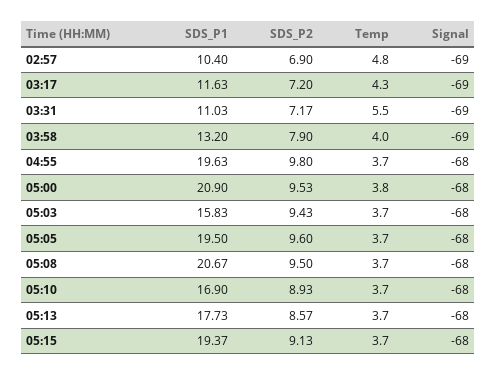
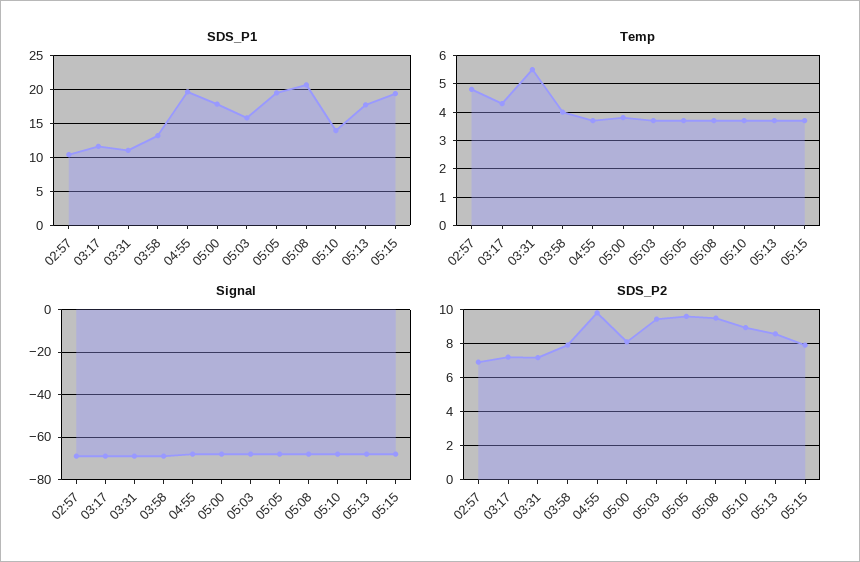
  {
    "SDS_P1": {
      "02:57": 10.4,
      "03:17": 11.63,
      "03:31": 11.03,
      "03:58": 13.2,
      "04:55": 19.63,
-     "05:00": 20.9,
+     "05:00": 18,
      "05:03": 15.83,
      "05:05": 19.5,
      "05:08": 20.67,
-     "05:10": 16.9,
+     "05:10": 14,
      "05:13": 17.73,
      "05:15": 19.37
    },
    "SDS_P2": {
      "02:57": 6.9,
      "03:17": 7.2,
      "03:31": 7.17,
      "03:58": 7.9,
      "04:55": 9.8,
-     "05:00": 9.53,
+     "05:00": 8,
      "05:03": 9.43,
      "05:05": 9.6,
      "05:08": 9.5,
      "05:10": 8.93,
      "05:13": 8.57,
-     "05:15": 9.13
+     "05:15": 8
    },
    "Temp": {
      "02:57": 4.8,
      "03:17": 4.3,
      "03:31": 5.5,
      "03:58": 4,
      "04:55": 3.7,
      "05:00": 3.8,
      "05:03": 3.7,
      "05:05": 3.7,
      "05:08": 3.7,
      "05:10": 3.7,
      "05:13": 3.7,
      "05:15": 3.7
    },
    "Signal": {
      "02:57": -69,
      "03:17": -69,
      "03:31": -69,
      "03:58": -69,
      "04:55": -68,
      "05:00": -68,
      "05:03": -68,
      "05:05": -68,
      "05:08": -68,
      "05:10": -68,
      "05:13": -68,
      "05:15": -68
    }
  }

